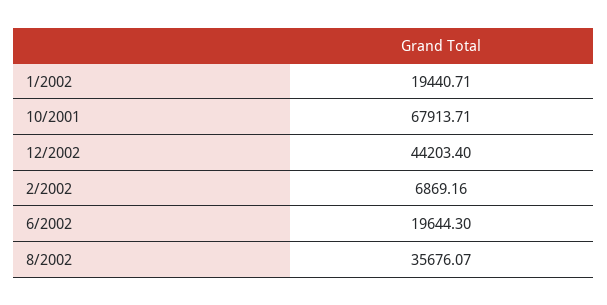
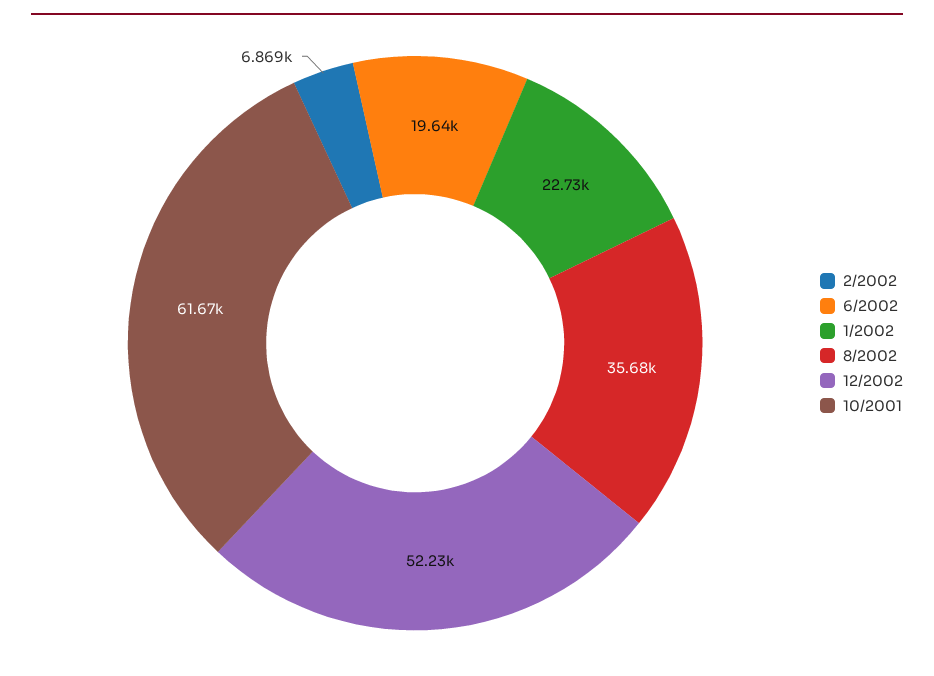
  {
-   "1/2002": 19440.71,
+   "1/2002": 22730,
-   "10/2001": 67913.71,
+   "10/2001": 61670,
-   "12/2002": 44203.4,
+   "12/2002": 52230,
    "2/2002": 6869.16,
    "6/2002": 19644.3,
    "8/2002": 35676.07
  }

